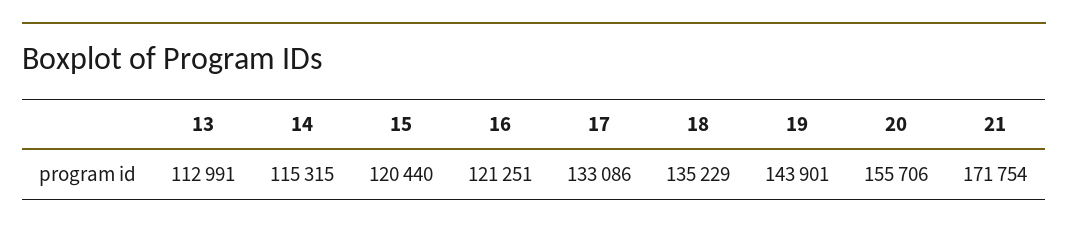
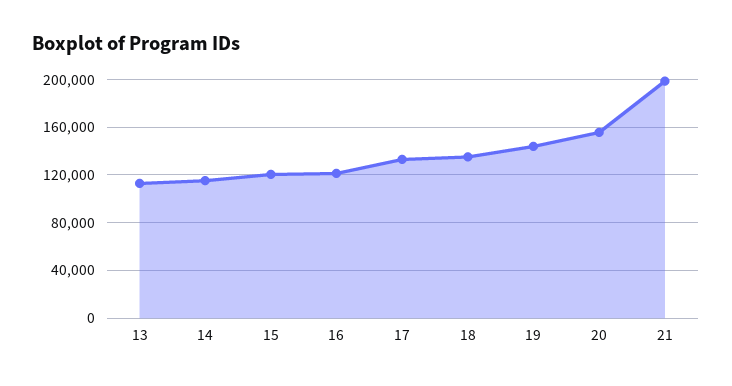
  {
    "13": 112991,
    "14": 115315,
    "15": 120440,
    "16": 121251,
    "17": 133086,
    "18": 135229,
    "19": 143901,
    "20": 155706,
-   "21": 171754
+   "21": 200000
  }

